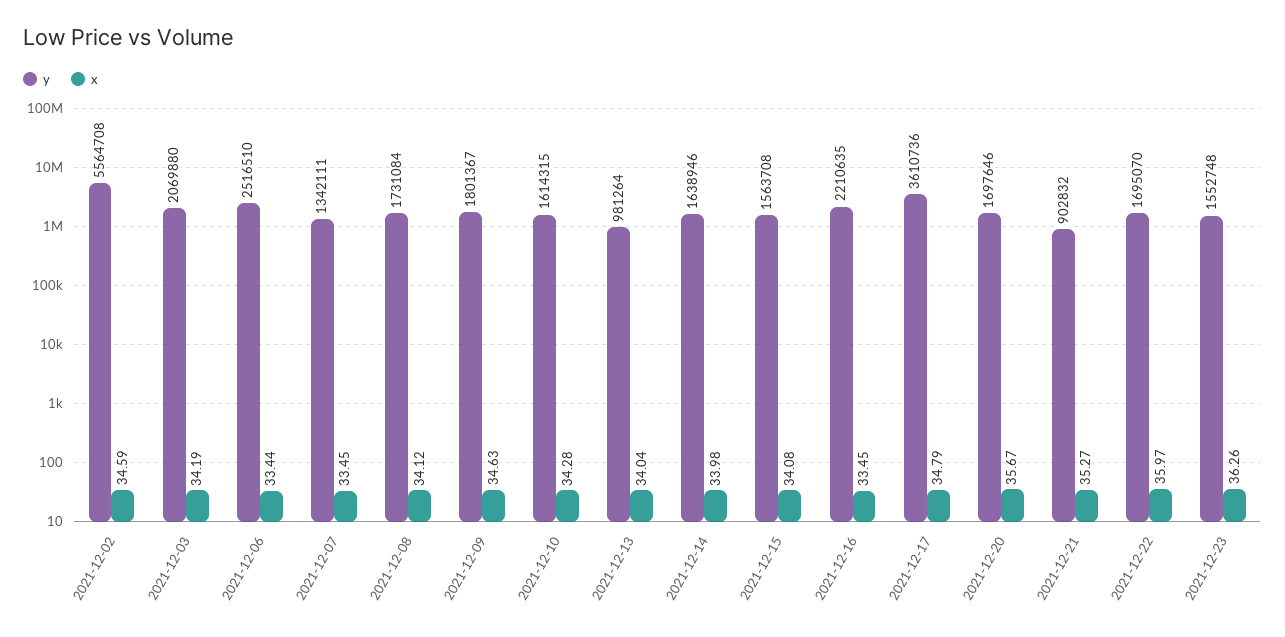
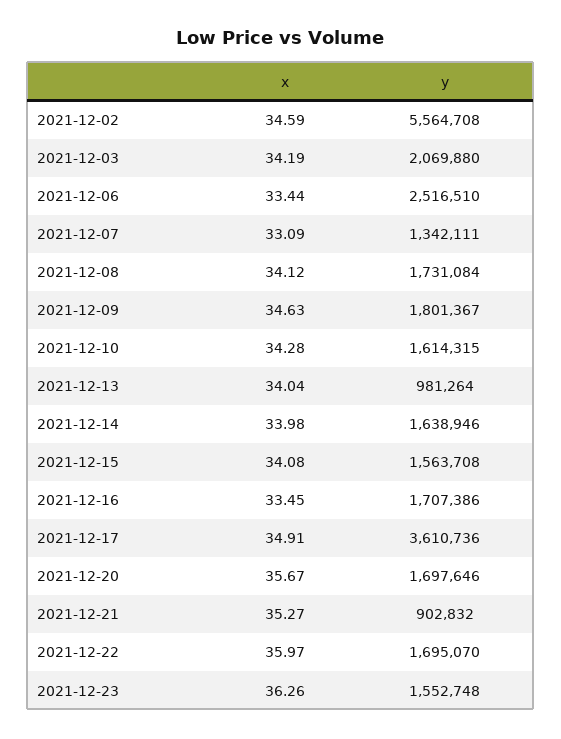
  {
    "y": {
      "2021-12-02": 5564708,
      "2021-12-03": 2069880,
      "2021-12-06": 2516510,
      "2021-12-07": 1342111,
      "2021-12-08": 1731084,
      "2021-12-09": 1801367,
      "2021-12-10": 1614315,
      "2021-12-13": 981264,
      "2021-12-14": 1638946,
      "2021-12-15": 1563708,
-     "2021-12-16": 2210635,
+     "2021-12-16": 1707386,
      "2021-12-17": 3610736,
      "2021-12-20": 1697646,
      "2021-12-21": 902832,
      "2021-12-22": 1695070,
      "2021-12-23": 1552748
    },
    "x": {
      "2021-12-02": 34.59,
      "2021-12-03": 34.19,
      "2021-12-06": 33.44,
-     "2021-12-07": 33.45,
+     "2021-12-07": 33.09,
      "2021-12-08": 34.12,
      "2021-12-09": 34.63,
      "2021-12-10": 34.28,
      "2021-12-13": 34.04,
      "2021-12-14": 33.98,
      "2021-12-15": 34.08,
      "2021-12-16": 33.45,
-     "2021-12-17": 34.79,
+     "2021-12-17": 34.91,
      "2021-12-20": 35.67,
      "2021-12-21": 35.27,
      "2021-12-22": 35.97,
      "2021-12-23": 36.26
    }
  }

